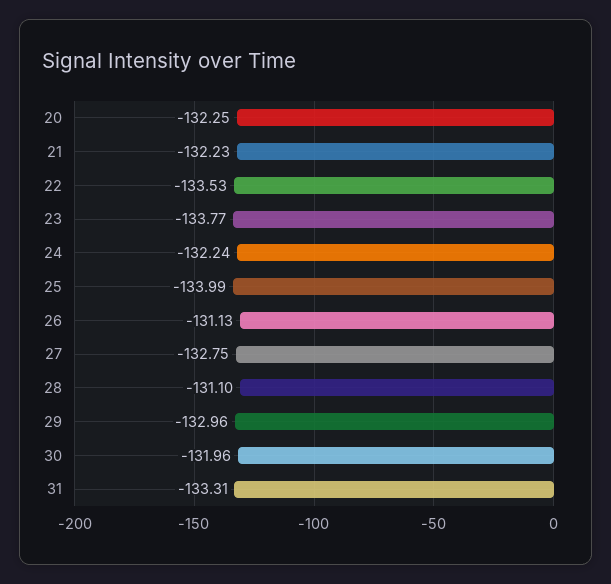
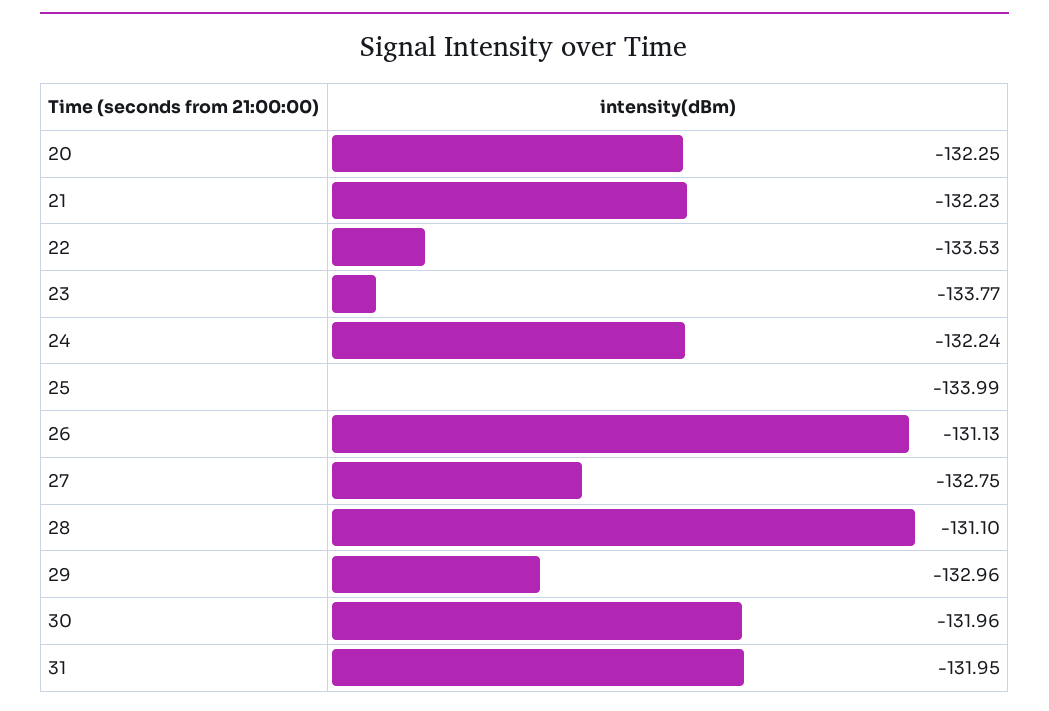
  {
    "20": -132.25,
    "21": -132.23,
    "22": -133.53,
    "23": -133.77,
    "24": -132.24,
    "25": -133.99,
    "26": -131.13,
    "27": -132.75,
    "28": -131.1,
    "29": -132.96,
    "30": -131.96,
-   "31": -133.31
+   "31": -131.95
  }

